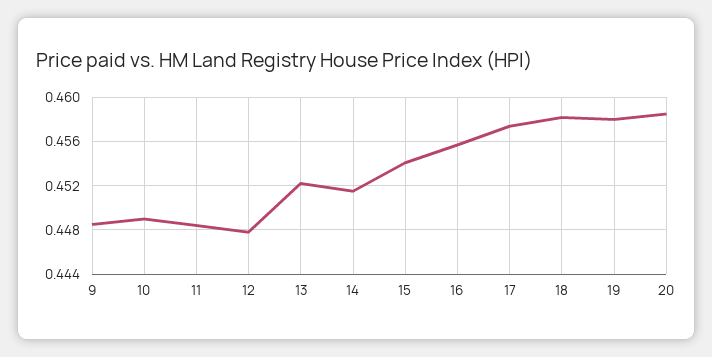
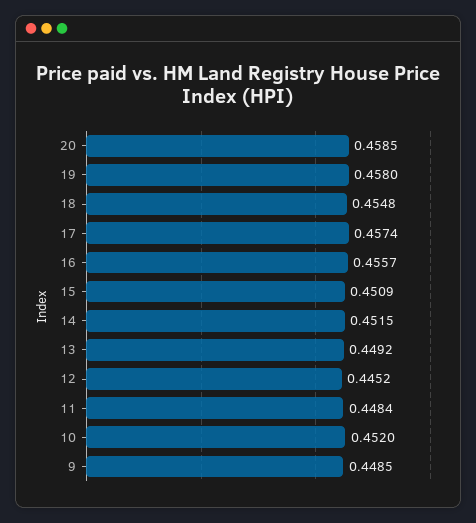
  {
    "9": 0.4485,
-   "10": 0.449,
+   "10": 0.452,
    "11": 0.4484,
-   "12": 0.448,
+   "12": 0.4452,
-   "13": 0.452,
+   "13": 0.4492,
    "14": 0.4515,
-   "15": 0.454,
+   "15": 0.4509,
    "16": 0.4557,
    "17": 0.4574,
-   "18": 0.458,
+   "18": 0.4548,
    "19": 0.458,
    "20": 0.4585
  }

